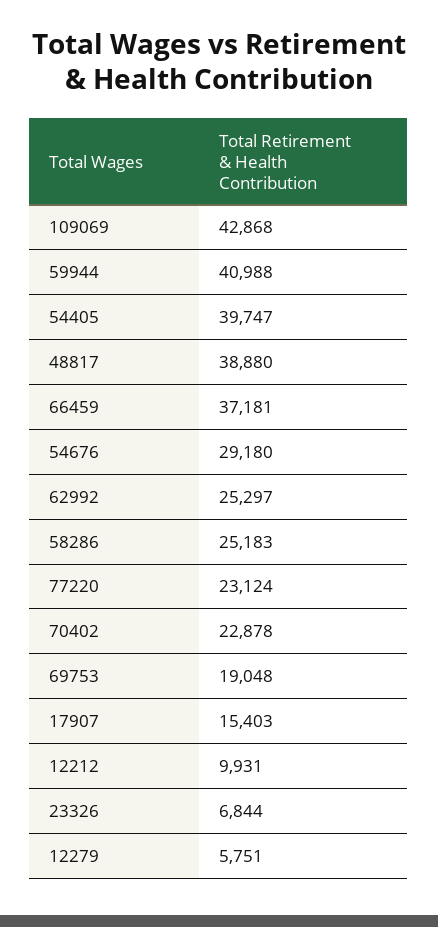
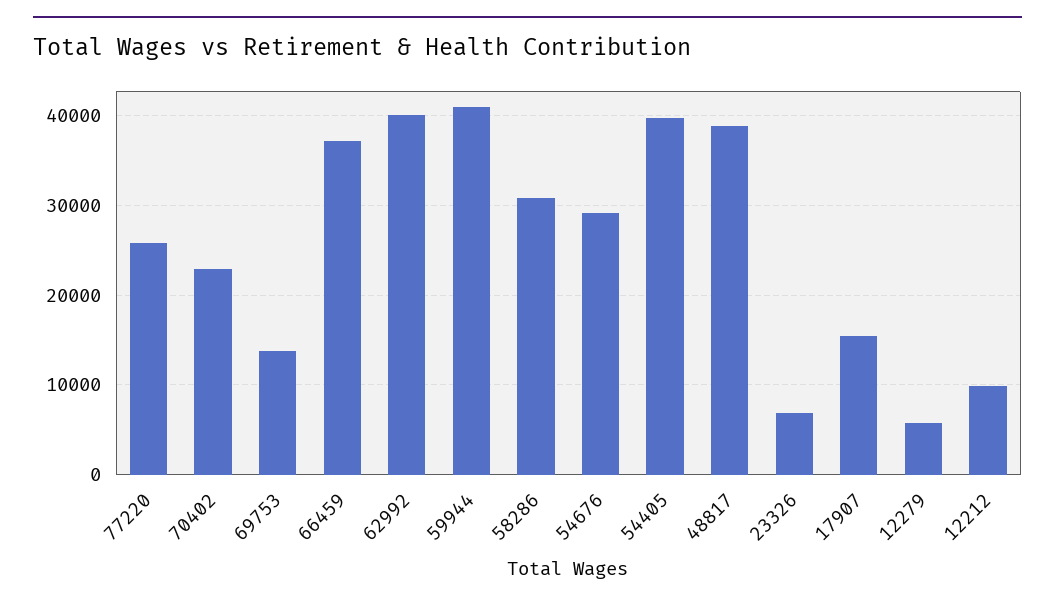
  {
-   "109069": 42868,
    "59944": 40988,
    "54405": 39747,
    "48817": 38880,
    "66459": 37181,
    "54676": 29180,
-   "62992": 25297,
+   "62992": 40000,
-   "58286": 25183,
+   "58286": 31000,
-   "77220": 23124,
+   "77220": 26000,
    "70402": 22878,
-   "69753": 19048,
+   "69753": 14000,
    "17907": 15403,
    "12212": 9931,
    "23326": 6844,
    "12279": 5751
  }

